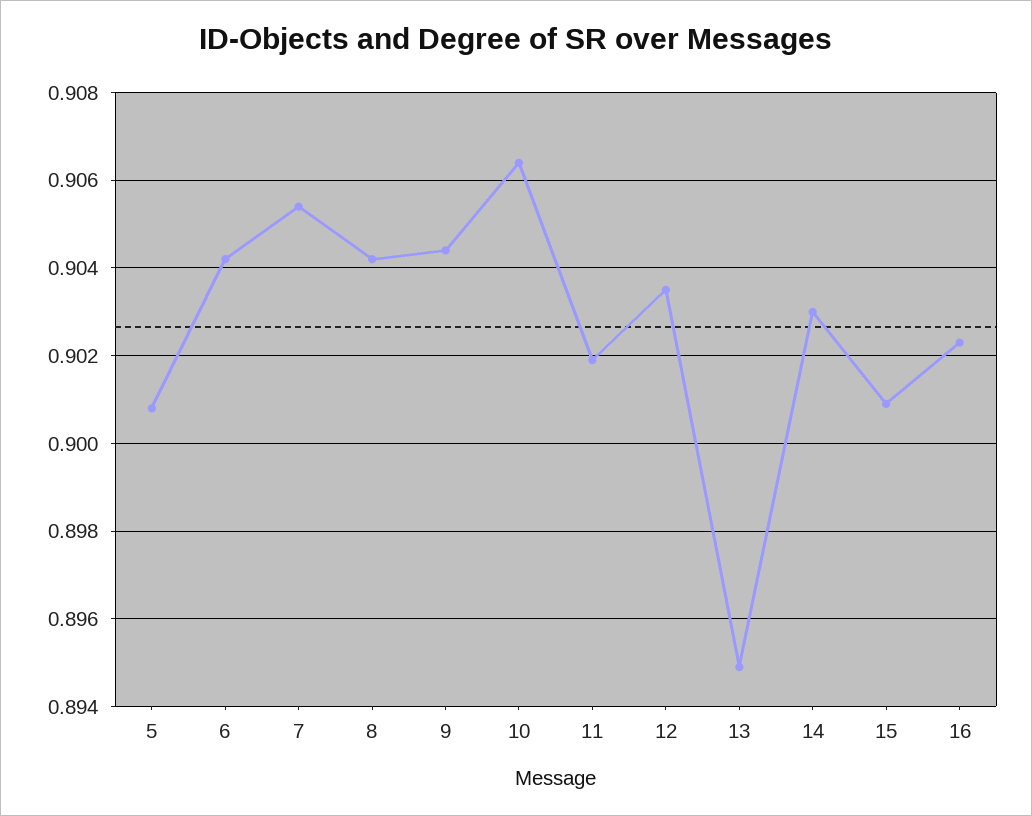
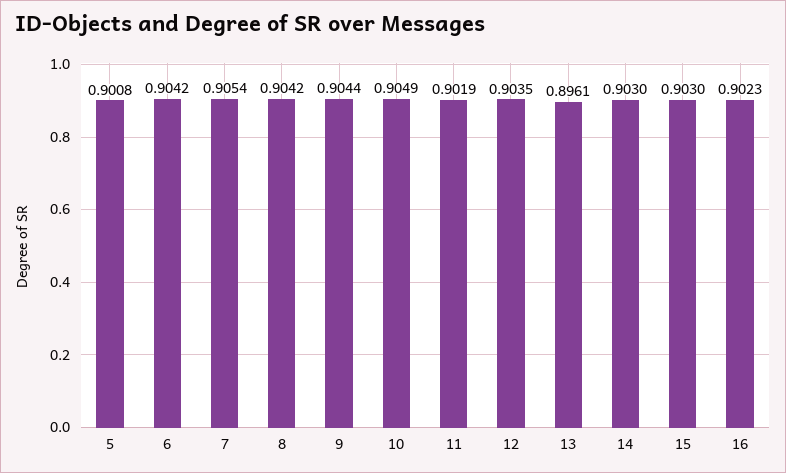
  {
    "5": 0.9008,
    "6": 0.9042,
    "7": 0.9054,
    "8": 0.9042,
    "9": 0.9044,
-   "10": 0.9065,
+   "10": 0.9049,
    "11": 0.9019,
    "12": 0.9035,
-   "13": 0.895,
+   "13": 0.8961,
    "14": 0.903,
-   "15": 0.901,
+   "15": 0.903,
    "16": 0.9023
  }

